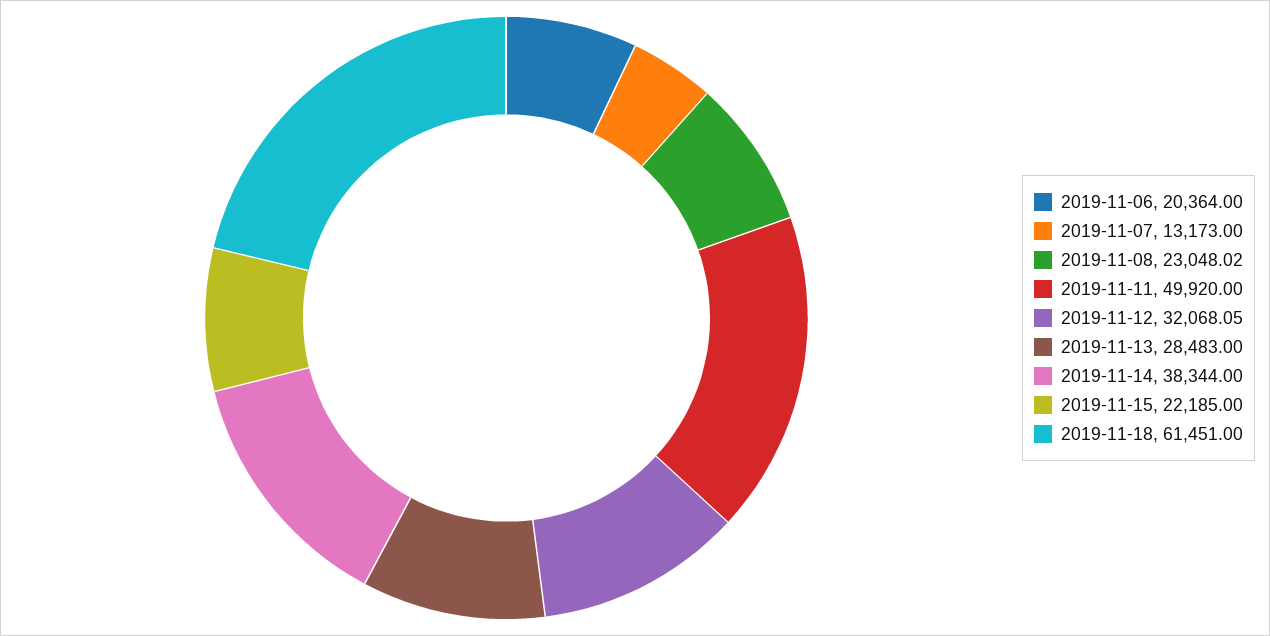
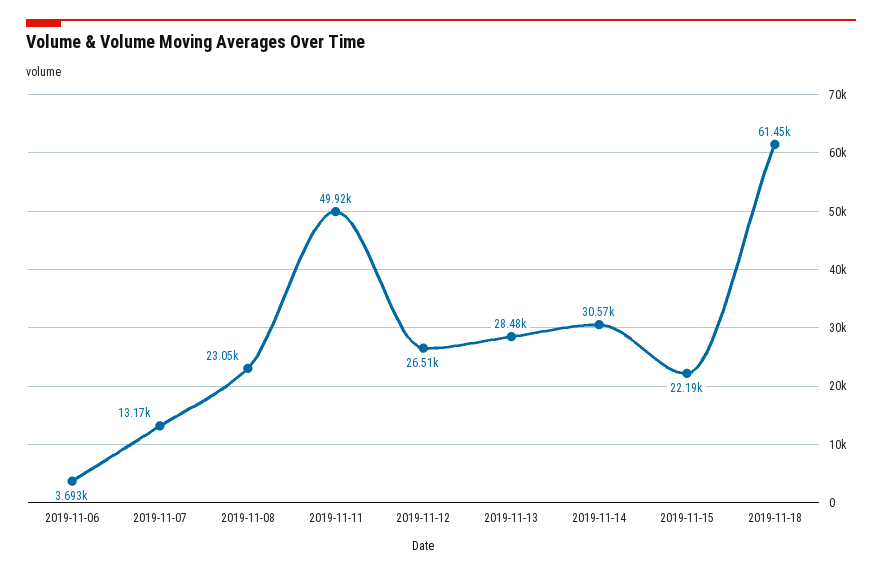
  {
-   "2019-11-06": 20364,
+   "2019-11-06": 3693,
    "2019-11-07": 13173,
    "2019-11-08": 23048.02,
    "2019-11-11": 49920,
-   "2019-11-12": 32068.05,
+   "2019-11-12": 26510,
    "2019-11-13": 28483,
-   "2019-11-14": 38344,
+   "2019-11-14": 30570,
    "2019-11-15": 22185,
    "2019-11-18": 61451
  }

